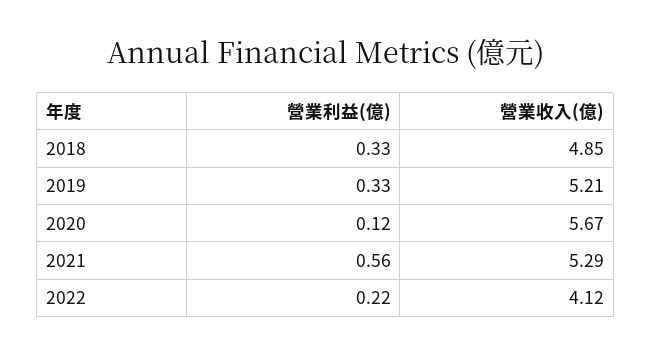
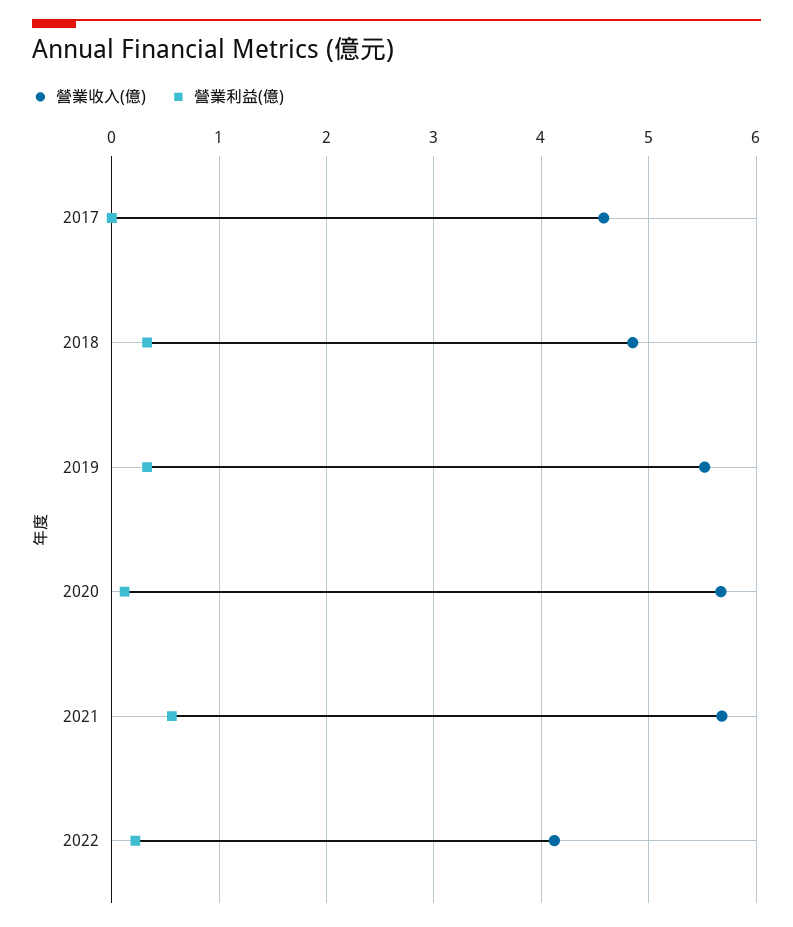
  {
    "營業利益(億)": {
      "2018": 0.33,
      "2019": 0.33,
      "2020": 0.12,
      "2021": 0.56,
-     "2022": 0.22
+     "2022": 0.22,
+     "2017": 0
    },
    "營業收入(億)": {
      "2018": 4.85,
-     "2019": 5.21,
+     "2019": 5.5,
      "2020": 5.67,
-     "2021": 5.29,
+     "2021": 5.7,
-     "2022": 4.12
+     "2022": 4.12,
+     "2017": 4.6
    }
  }

